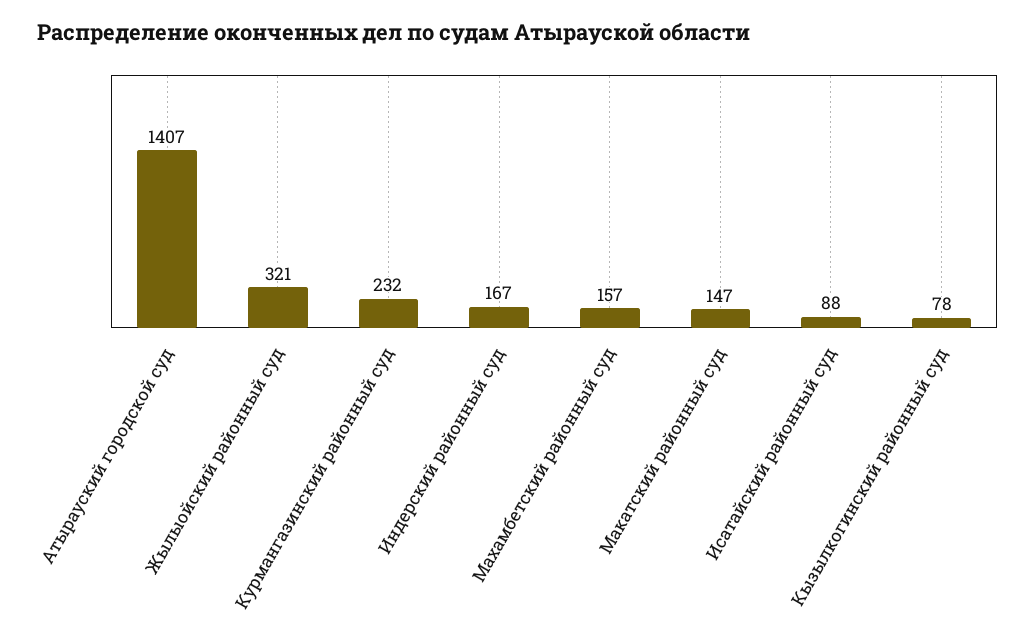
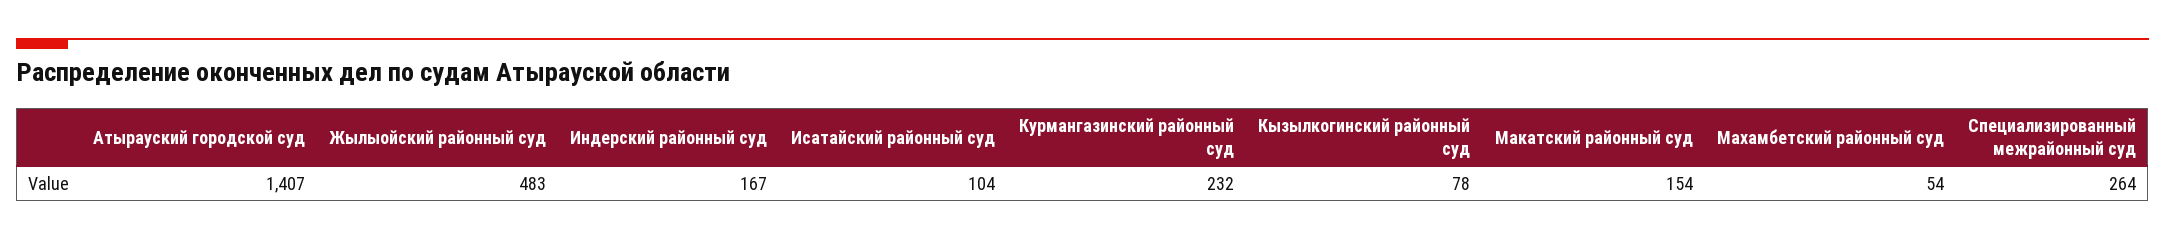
  {
    "Атырауский городской суд": 1407,
-   "Жылыойский районный суд": 321,
+   "Жылыойский районный суд": 483,
    "Курмангазинский районный суд": 232,
    "Индерский районный суд": 167,
-   "Махамбетский районный суд": 157,
+   "Махамбетский районный суд": 54,
-   "Макатский районный суд": 147,
+   "Макатский районный суд": 154,
-   "Исатайский районный суд": 88,
+   "Исатайский районный суд": 104,
-   "Кызылкогинский районный суд": 78
+   "Кызылкогинский районный суд": 78,
+   "Специализированный межрайонный суд": 264
  }

